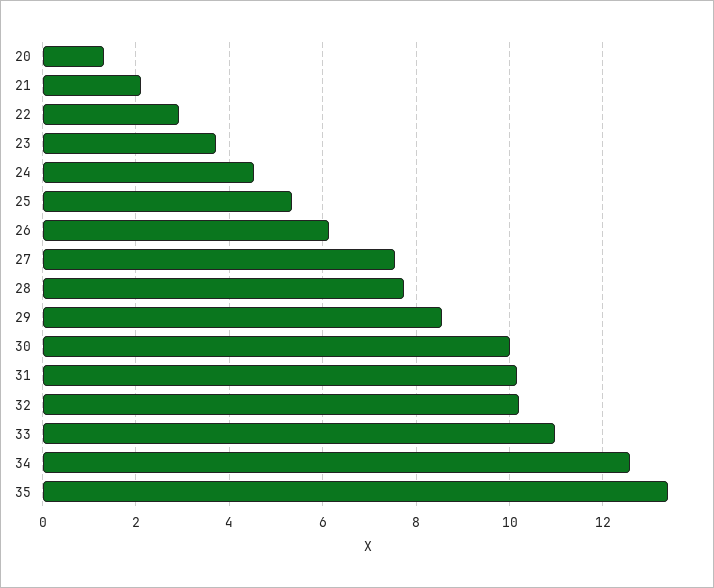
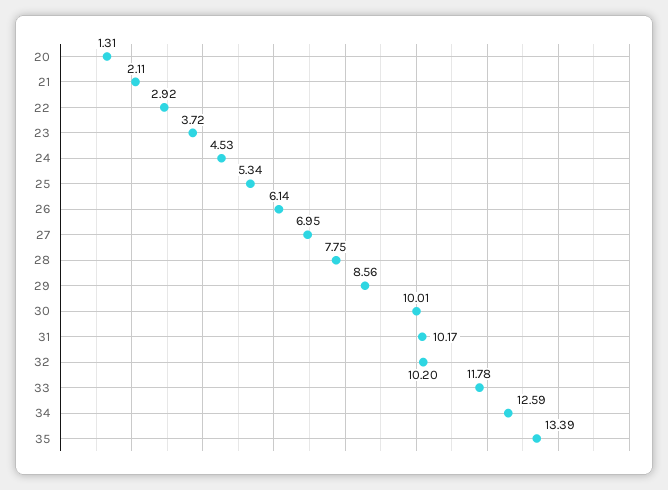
  {
    "20": 1.31,
    "21": 2.11,
    "22": 2.92,
    "23": 3.72,
    "24": 4.53,
    "25": 5.34,
    "26": 6.14,
-   "27": 7.6,
+   "27": 6.95,
    "28": 7.75,
    "29": 8.56,
    "30": 10.01,
    "31": 10.17,
    "32": 10.2,
-   "33": 11,
+   "33": 11.78,
    "34": 12.59,
    "35": 13.39
  }

